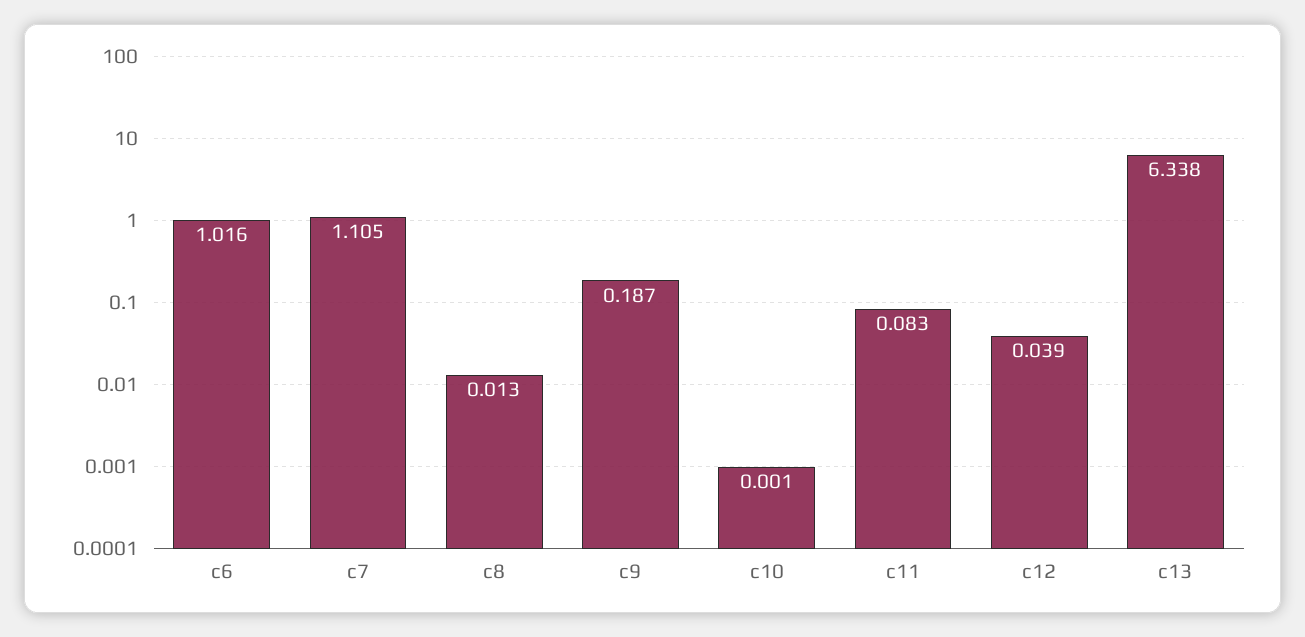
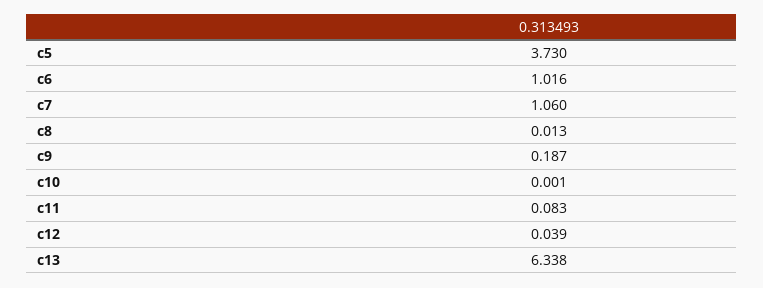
  {
    "c6": 1.016,
-   "c7": 1.105,
+   "c7": 1.06,
    "c8": 0.013,
    "c9": 0.187,
    "c10": 0.001,
    "c11": 0.083,
    "c12": 0.039,
-   "c13": 6.338
+   "c13": 6.338,
+   "c5": 3.73
  }

